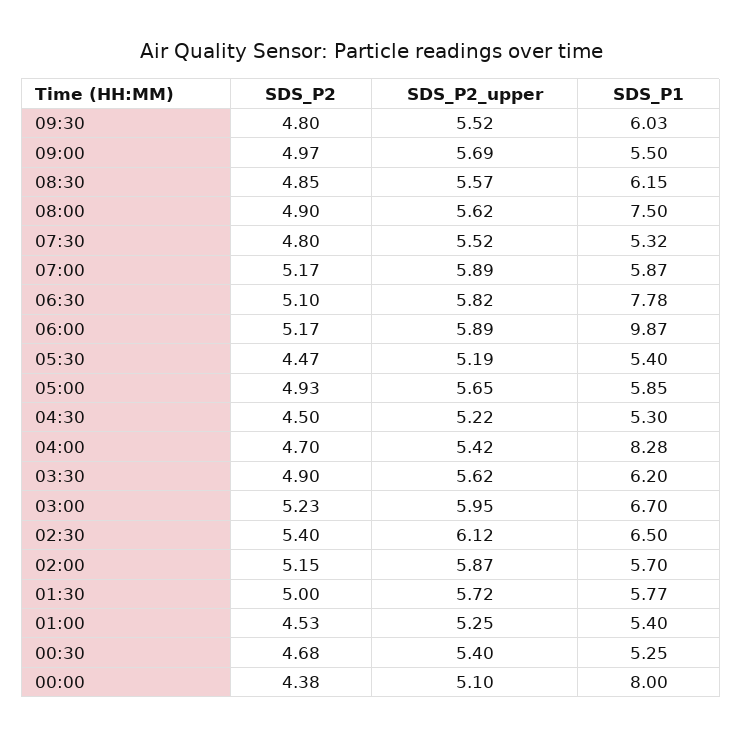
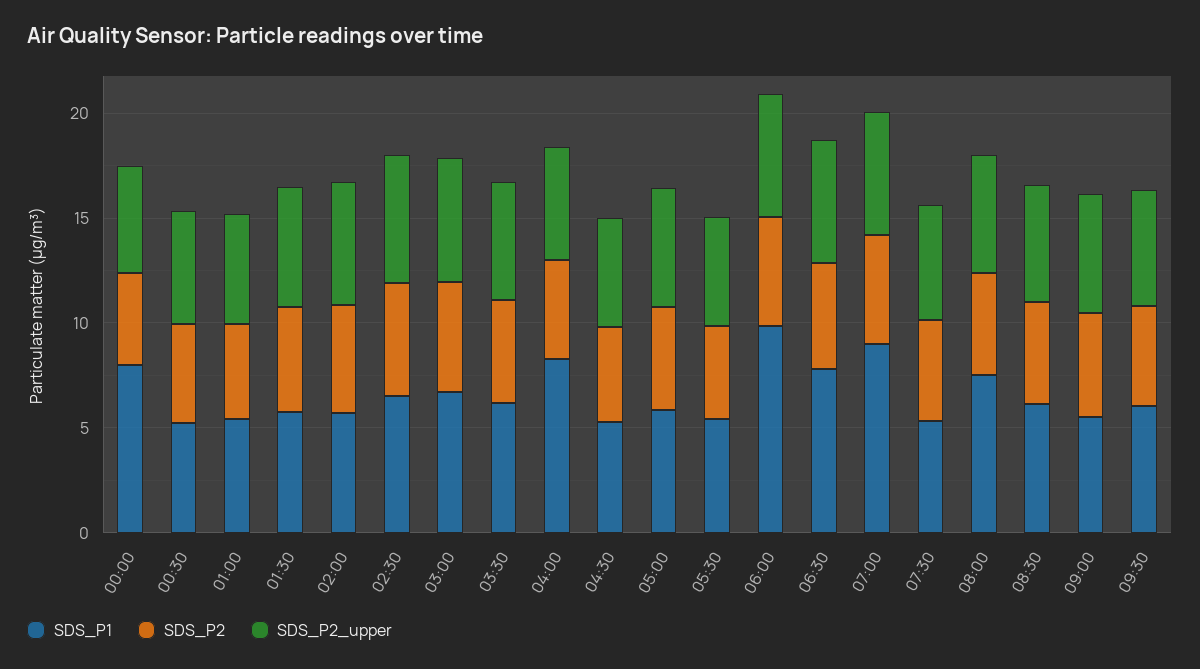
  {
    "SDS_P2": {
      "09:30": 4.8,
      "09:00": 4.97,
      "08:30": 4.85,
      "08:00": 4.9,
      "07:30": 4.8,
      "07:00": 5.17,
      "06:30": 5.1,
      "06:00": 5.17,
      "05:30": 4.47,
      "05:00": 4.93,
      "04:30": 4.5,
      "04:00": 4.7,
      "03:30": 4.9,
      "03:00": 5.23,
      "02:30": 5.4,
      "02:00": 5.15,
      "01:30": 5,
      "01:00": 4.53,
      "00:30": 4.68,
      "00:00": 4.38
    },
    "SDS_P2_upper": {
      "09:30": 5.52,
      "09:00": 5.69,
      "08:30": 5.57,
      "08:00": 5.62,
      "07:30": 5.52,
      "07:00": 5.89,
      "06:30": 5.82,
      "06:00": 5.89,
      "05:30": 5.19,
      "05:00": 5.65,
      "04:30": 5.22,
      "04:00": 5.42,
      "03:30": 5.62,
      "03:00": 5.95,
      "02:30": 6.12,
      "02:00": 5.87,
      "01:30": 5.72,
      "01:00": 5.25,
      "00:30": 5.4,
      "00:00": 5.1
    },
    "SDS_P1": {
      "09:30": 6.03,
      "09:00": 5.5,
      "08:30": 6.15,
      "08:00": 7.5,
      "07:30": 5.32,
-     "07:00": 5.87,
+     "07:00": 9,
      "06:30": 7.78,
      "06:00": 9.87,
      "05:30": 5.4,
      "05:00": 5.85,
      "04:30": 5.3,
      "04:00": 8.28,
      "03:30": 6.2,
      "03:00": 6.7,
      "02:30": 6.5,
      "02:00": 5.7,
      "01:30": 5.77,
      "01:00": 5.4,
      "00:30": 5.25,
      "00:00": 8
    }
  }

